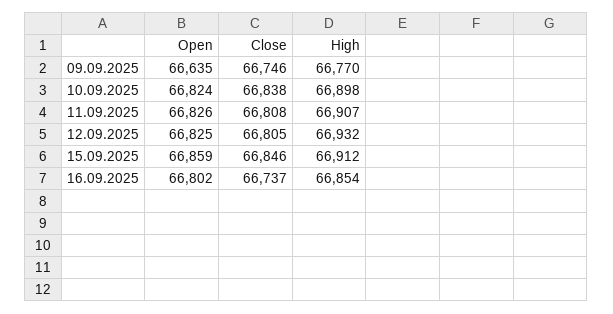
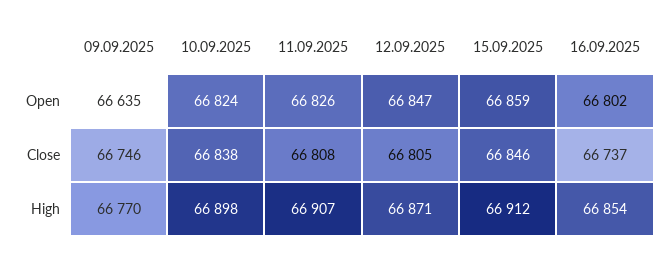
  {
    "Open": {
      "09.09.2025": 66635,
      "10.09.2025": 66824,
      "11.09.2025": 66826,
-     "12.09.2025": 66825,
+     "12.09.2025": 66847,
      "15.09.2025": 66859,
      "16.09.2025": 66802
    },
    "Close": {
      "09.09.2025": 66746,
      "10.09.2025": 66838,
      "11.09.2025": 66808,
      "12.09.2025": 66805,
      "15.09.2025": 66846,
      "16.09.2025": 66737
    },
    "High": {
      "09.09.2025": 66770,
      "10.09.2025": 66898,
      "11.09.2025": 66907,
-     "12.09.2025": 66932,
+     "12.09.2025": 66871,
      "15.09.2025": 66912,
      "16.09.2025": 66854
    }
  }

